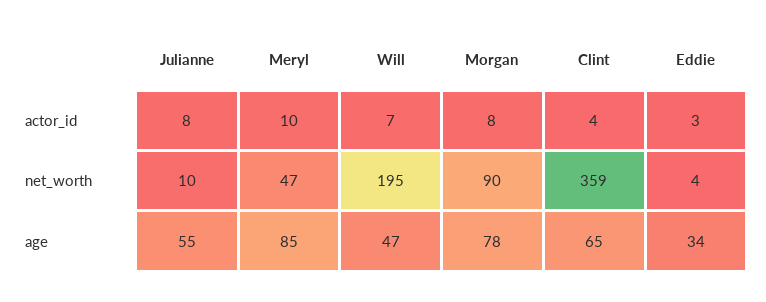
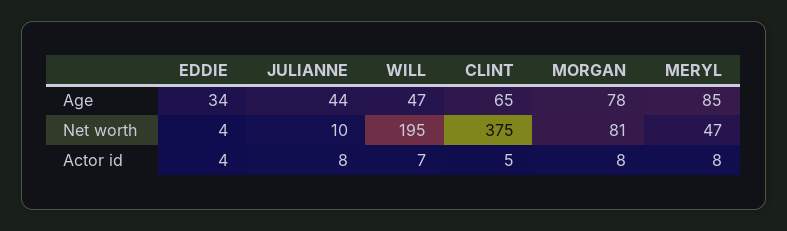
  {
    "Julianne": {
      "actor_id": 8,
      "net_worth": 10,
-     "age": 55
+     "age": 44
    },
    "Meryl": {
-     "actor_id": 10,
+     "actor_id": 8,
      "net_worth": 47,
      "age": 85
    },
    "Will": {
      "actor_id": 7,
      "net_worth": 195,
      "age": 47
    },
    "Morgan": {
      "actor_id": 8,
-     "net_worth": 90,
+     "net_worth": 81,
      "age": 78
    },
    "Clint": {
-     "actor_id": 4,
+     "actor_id": 5,
-     "net_worth": 359,
+     "net_worth": 375,
      "age": 65
    },
    "Eddie": {
-     "actor_id": 3,
+     "actor_id": 4,
      "net_worth": 4,
      "age": 34
    }
  }

